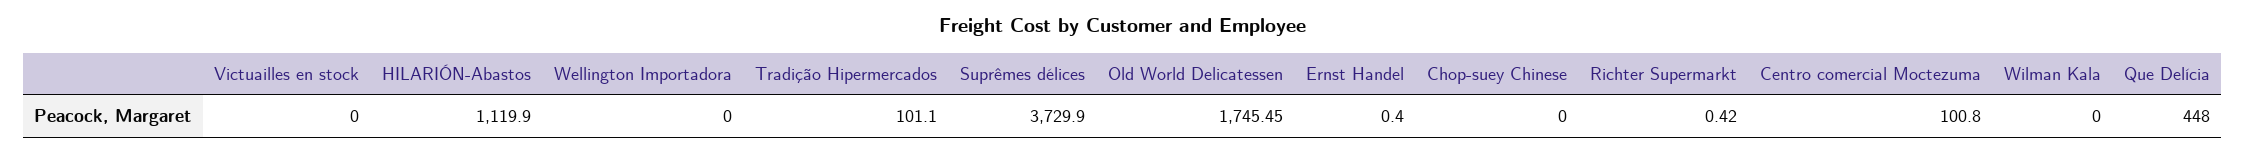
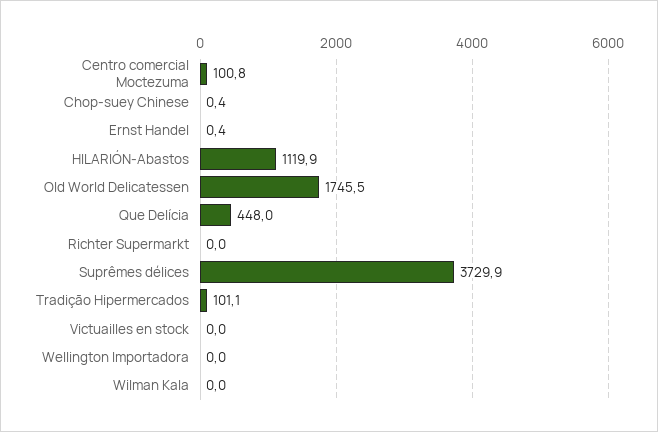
  {
    "Victuailles en stock": 0,
    "HILARIÓN-Abastos": 1119.9,
    "Wellington Importadora": 0,
    "Tradição Hipermercados": 101.1,
    "Suprêmes délices": 3729.9,
    "Old World Delicatessen": 1745.45,
    "Ernst Handel": 0.4,
-   "Chop-suey Chinese": 0,
+   "Chop-suey Chinese": 0.4,
-   "Richter Supermarkt": 0.42,
+   "Richter Supermarkt": 0,
    "Centro comercial Moctezuma": 100.8,
    "Wilman Kala": 0,
    "Que Delícia": 448
  }

